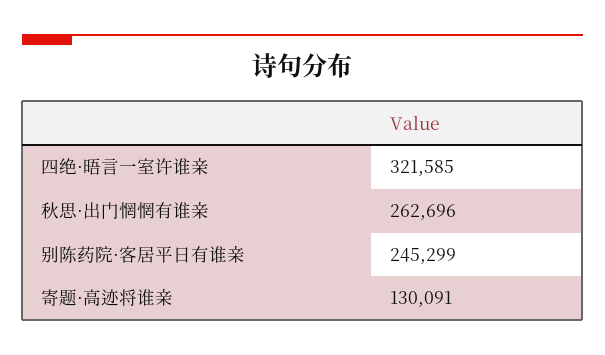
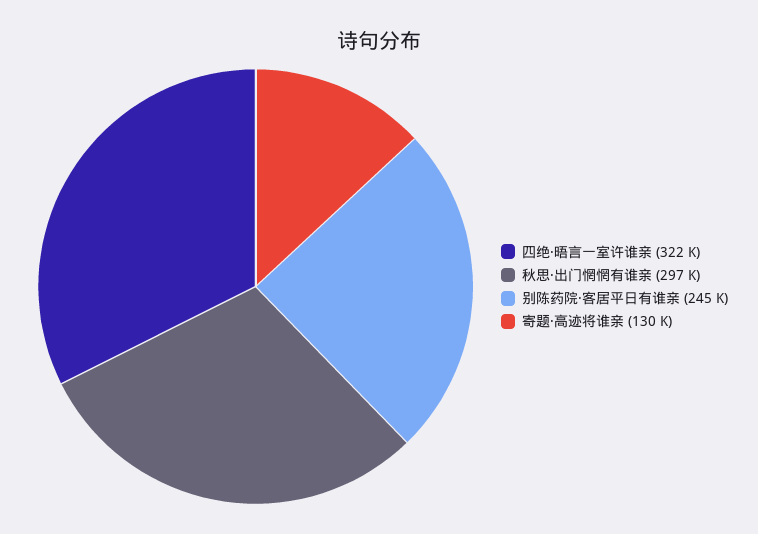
  {
    "四绝·晤言一室许谁亲": 321585,
-   "秋思·出门惘惘有谁亲": 262696,
+   "秋思·出门惘惘有谁亲": 297000,
    "别陈药院·客居平日有谁亲": 245299,
    "寄题·高迹将谁亲": 130091
  }

